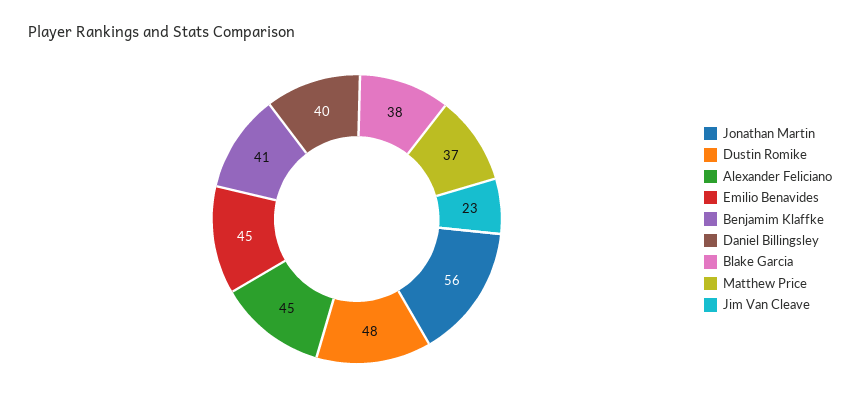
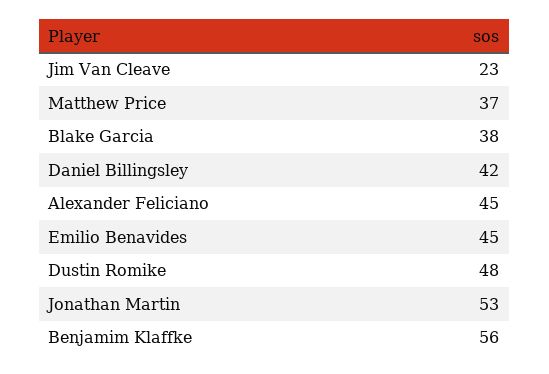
  {
-   "Jonathan Martin": 56,
+   "Jonathan Martin": 53,
    "Dustin Romike": 48,
    "Alexander Feliciano": 45,
    "Emilio Benavides": 45,
-   "Benjamim Klaffke": 41,
+   "Benjamim Klaffke": 56,
-   "Daniel Billingsley": 40,
+   "Daniel Billingsley": 42,
    "Blake Garcia": 38,
    "Matthew Price": 37,
    "Jim Van Cleave": 23
  }

